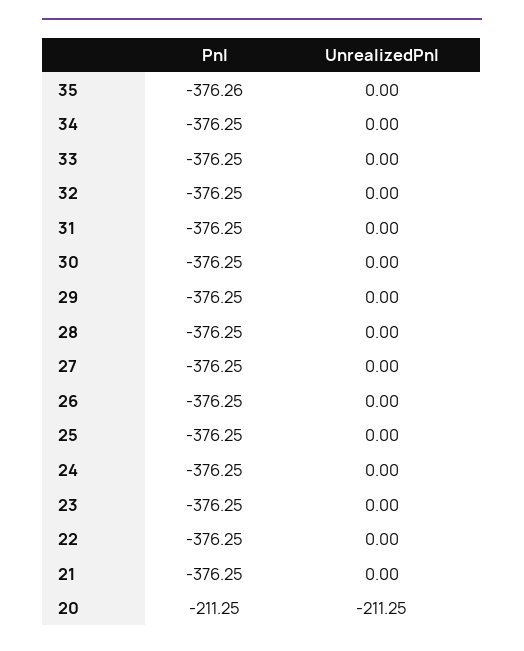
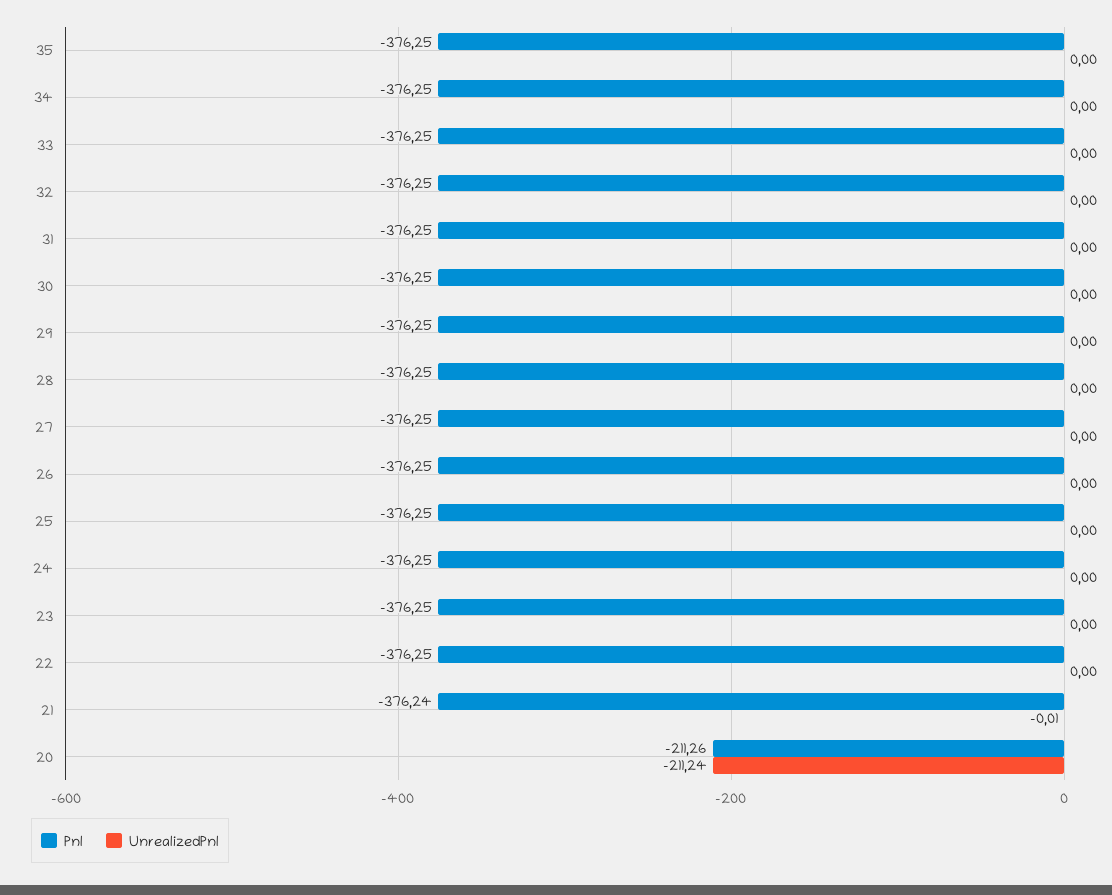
  {
    "Pnl": {
-     "35": -376.26,
+     "35": -376.25,
      "34": -376.25,
      "33": -376.25,
      "32": -376.25,
      "31": -376.25,
      "30": -376.25,
      "29": -376.25,
      "28": -376.25,
      "27": -376.25,
      "26": -376.25,
      "25": -376.25,
      "24": -376.25,
      "23": -376.25,
      "22": -376.25,
-     "21": -376.25,
+     "21": -376.24,
-     "20": -211.25
+     "20": -211.26
    },
    "UnrealizedPnl": {
      "35": 0,
      "34": 0,
      "33": 0,
      "32": 0,
      "31": 0,
      "30": 0,
      "29": 0,
      "28": 0,
      "27": 0,
      "26": 0,
      "25": 0,
      "24": 0,
      "23": 0,
      "22": 0,
-     "21": 0,
+     "21": -0.01,
-     "20": -211.25
+     "20": -211.24
    }
  }

